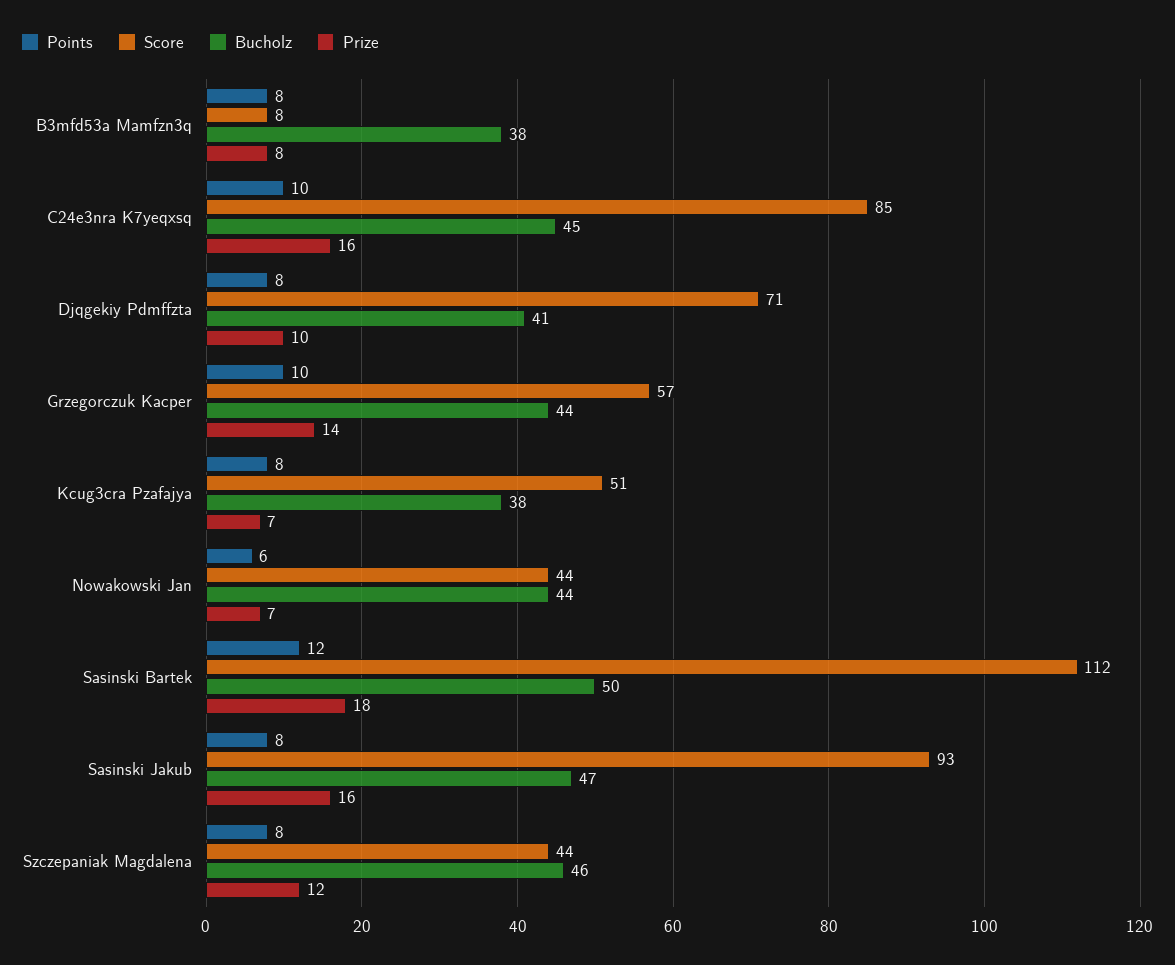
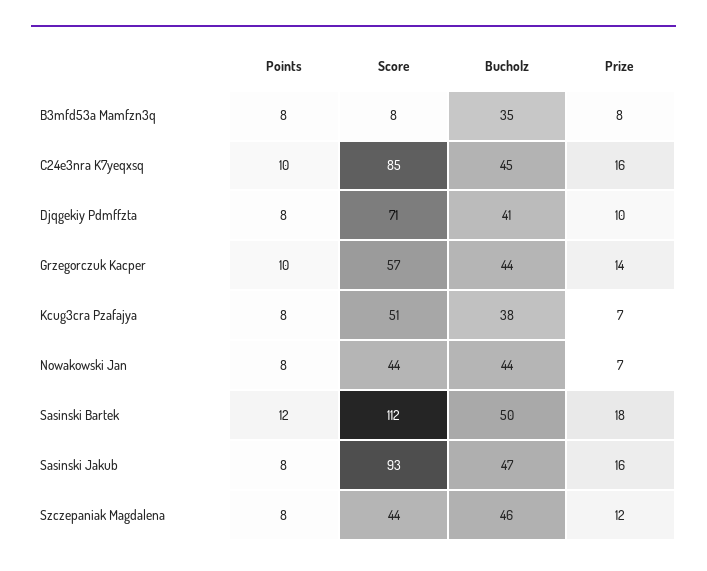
  {
    "Points": {
      "B3mfd53a Mamfzn3q": 8,
      "C24e3nra K7yeqxsq": 10,
      "Djqgekiy Pdmffzta": 8,
      "Grzegorczuk Kacper": 10,
      "Kcug3cra Pzafajya": 8,
-     "Nowakowski Jan": 6,
+     "Nowakowski Jan": 8,
      "Sasinski Bartek": 12,
      "Sasinski Jakub": 8,
      "Szczepaniak Magdalena": 8
    },
    "Score": {
      "B3mfd53a Mamfzn3q": 8,
      "C24e3nra K7yeqxsq": 85,
      "Djqgekiy Pdmffzta": 71,
      "Grzegorczuk Kacper": 57,
      "Kcug3cra Pzafajya": 51,
      "Nowakowski Jan": 44,
      "Sasinski Bartek": 112,
      "Sasinski Jakub": 93,
      "Szczepaniak Magdalena": 44
    },
    "Bucholz": {
-     "B3mfd53a Mamfzn3q": 38,
+     "B3mfd53a Mamfzn3q": 35,
      "C24e3nra K7yeqxsq": 45,
      "Djqgekiy Pdmffzta": 41,
      "Grzegorczuk Kacper": 44,
      "Kcug3cra Pzafajya": 38,
      "Nowakowski Jan": 44,
      "Sasinski Bartek": 50,
      "Sasinski Jakub": 47,
      "Szczepaniak Magdalena": 46
    },
    "Prize": {
      "B3mfd53a Mamfzn3q": 8,
      "C24e3nra K7yeqxsq": 16,
      "Djqgekiy Pdmffzta": 10,
      "Grzegorczuk Kacper": 14,
      "Kcug3cra Pzafajya": 7,
      "Nowakowski Jan": 7,
      "Sasinski Bartek": 18,
      "Sasinski Jakub": 16,
      "Szczepaniak Magdalena": 12
    }
  }

